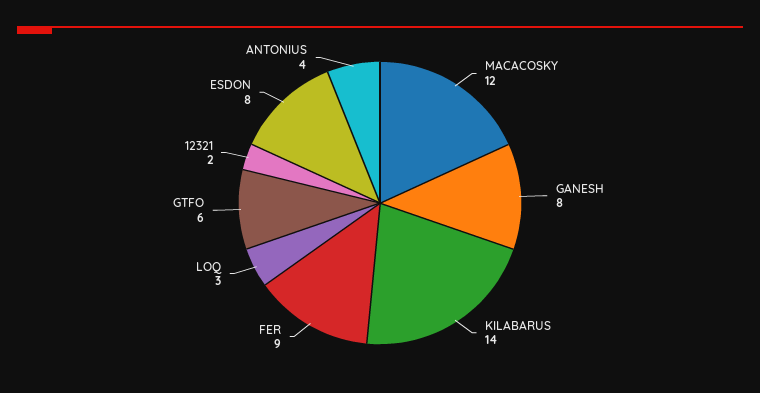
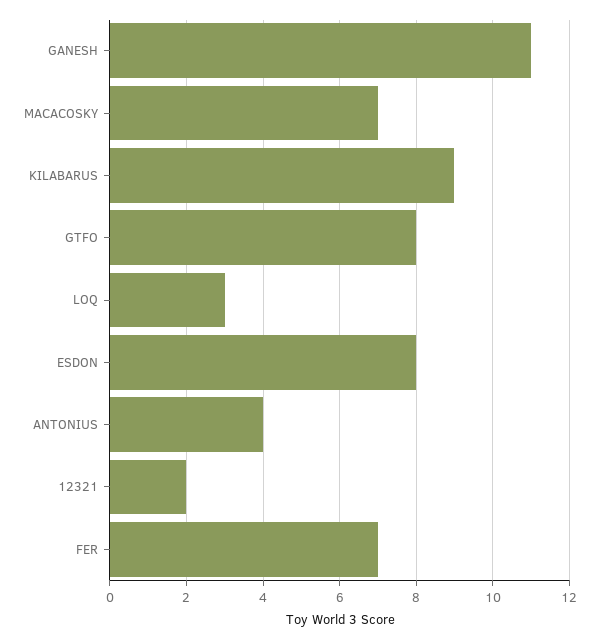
  {
-   "MACACOSKY": 12,
+   "MACACOSKY": 7,
-   "GANESH": 8,
+   "GANESH": 11,
-   "KILABARUS": 14,
+   "KILABARUS": 9,
-   "FER": 9,
+   "FER": 7,
    "LOQ": 3,
-   "GTFO": 6,
+   "GTFO": 8,
    "12321": 2,
    "ESDON": 8,
    "ANTONIUS": 4
  }

